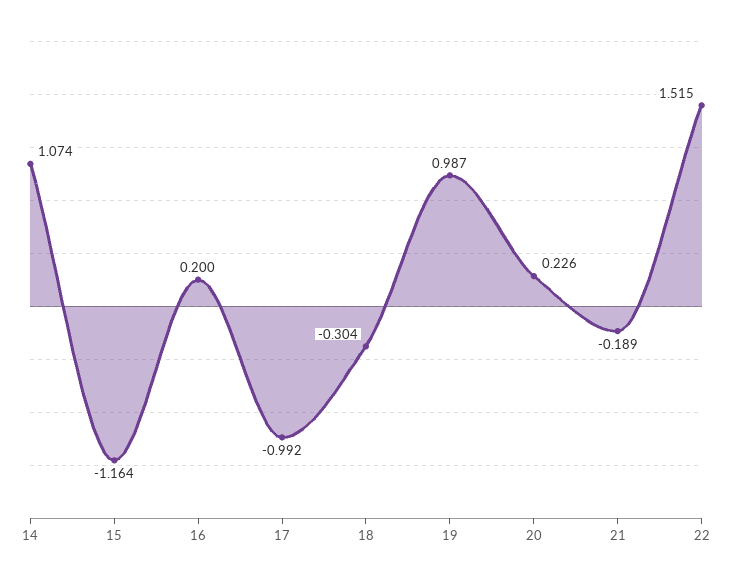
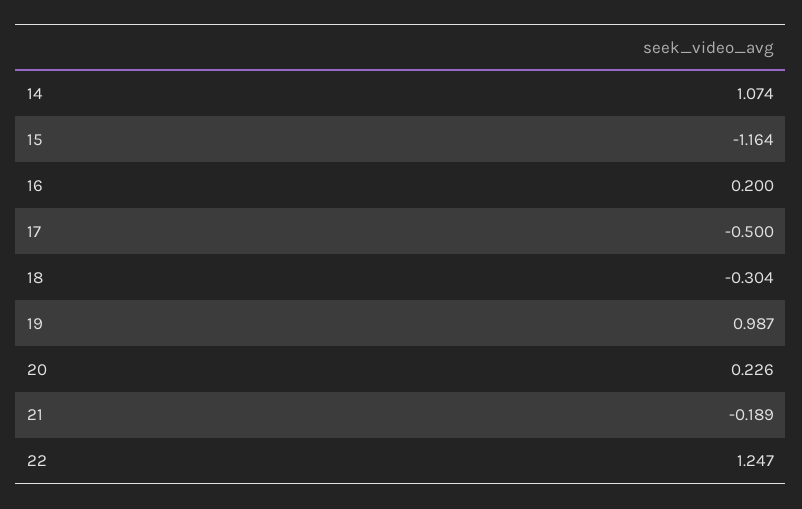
  {
    "14": 1.074,
    "15": -1.164,
    "16": 0.2,
-   "17": -0.992,
+   "17": -0.5,
    "18": -0.304,
    "19": 0.987,
    "20": 0.226,
    "21": -0.189,
-   "22": 1.515
+   "22": 1.247
  }

